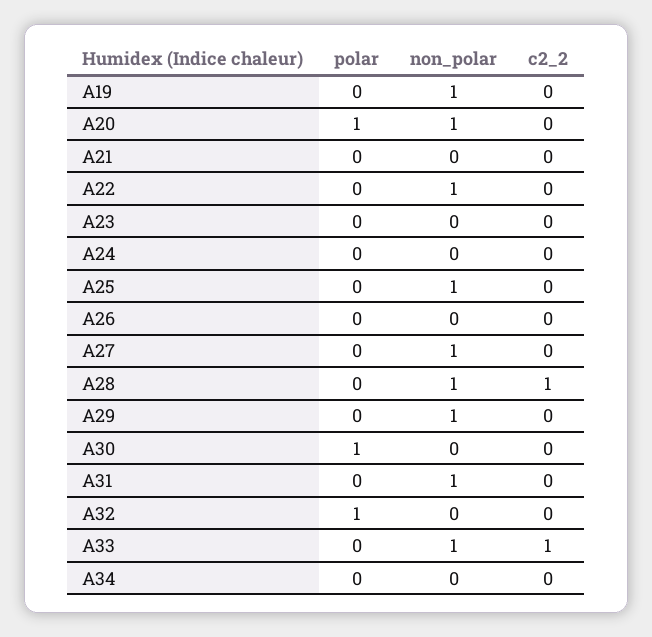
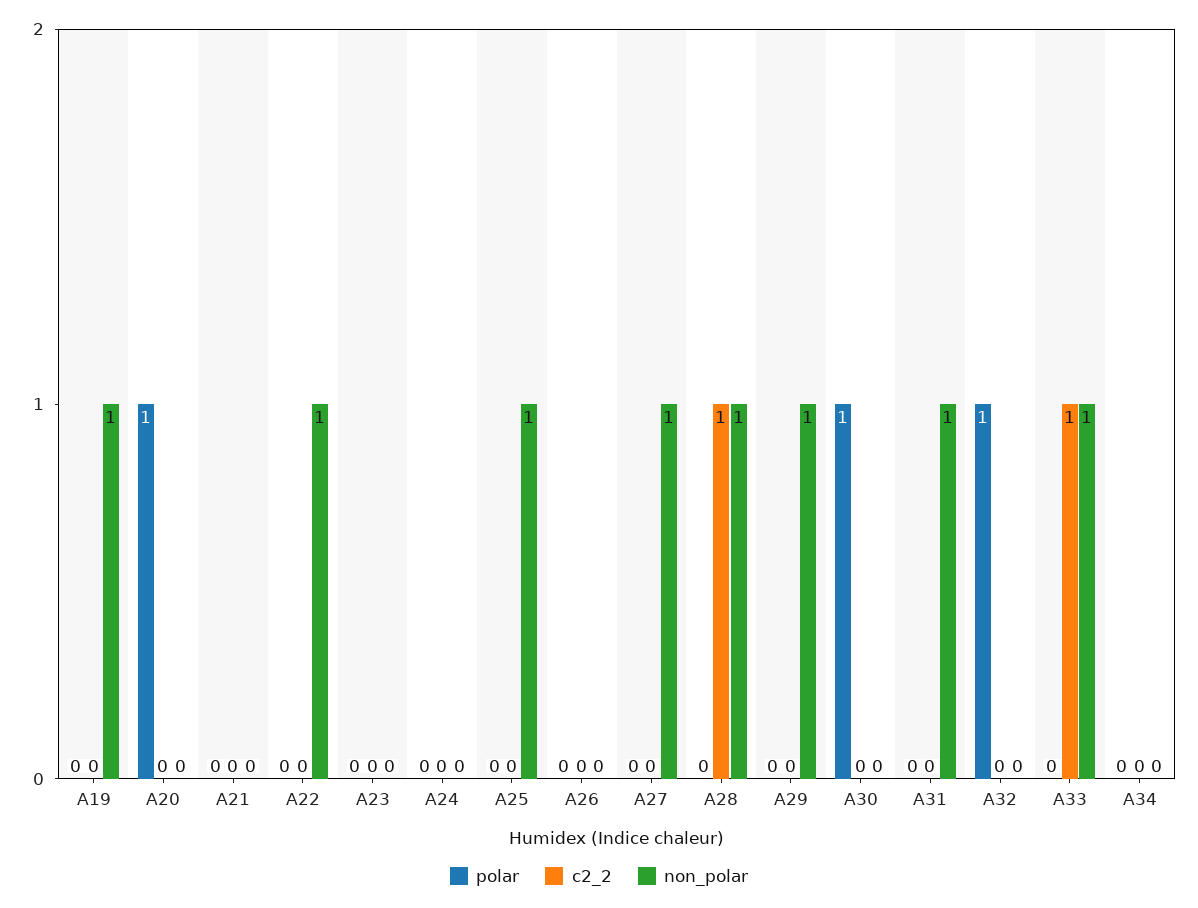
  {
    "polar": {
      "A19": 0,
      "A20": 1,
      "A21": 0,
      "A22": 0,
      "A23": 0,
      "A24": 0,
      "A25": 0,
      "A26": 0,
      "A27": 0,
      "A28": 0,
      "A29": 0,
      "A30": 1,
      "A31": 0,
      "A32": 1,
      "A33": 0,
      "A34": 0
    },
    "non_polar": {
      "A19": 1,
-     "A20": 1,
+     "A20": 0,
      "A21": 0,
      "A22": 1,
      "A23": 0,
      "A24": 0,
      "A25": 1,
      "A26": 0,
      "A27": 1,
      "A28": 1,
      "A29": 1,
      "A30": 0,
      "A31": 1,
      "A32": 0,
      "A33": 1,
      "A34": 0
    },
    "c2_2": {
      "A19": 0,
      "A20": 0,
      "A21": 0,
      "A22": 0,
      "A23": 0,
      "A24": 0,
      "A25": 0,
      "A26": 0,
      "A27": 0,
      "A28": 1,
      "A29": 0,
      "A30": 0,
      "A31": 0,
      "A32": 0,
      "A33": 1,
      "A34": 0
    }
  }

